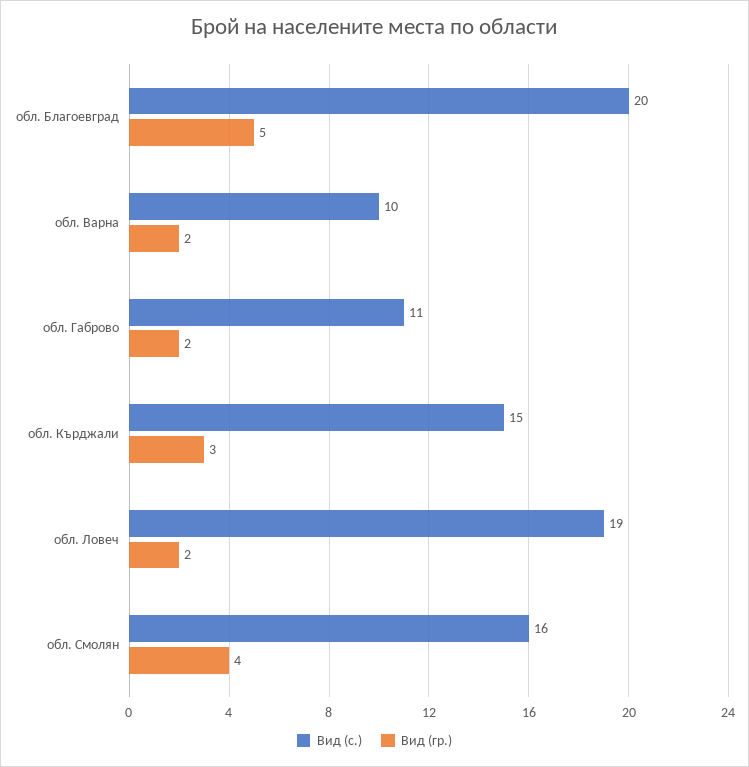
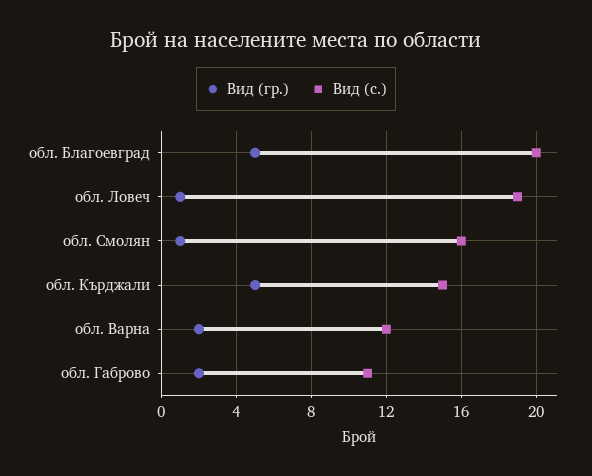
  {
    "Вид (с.)": {
      "обл. Благоевград": 20,
-     "обл. Варна": 10,
+     "обл. Варна": 12,
      "обл. Габрово": 11,
      "обл. Кърджали": 15,
      "обл. Ловеч": 19,
      "обл. Смолян": 16
    },
    "Вид (гр.)": {
      "обл. Благоевград": 5,
      "обл. Варна": 2,
      "обл. Габрово": 2,
-     "обл. Кърджали": 3,
+     "обл. Кърджали": 5,
-     "обл. Ловеч": 2,
+     "обл. Ловеч": 1,
-     "обл. Смолян": 4
+     "обл. Смолян": 1
    }
  }

